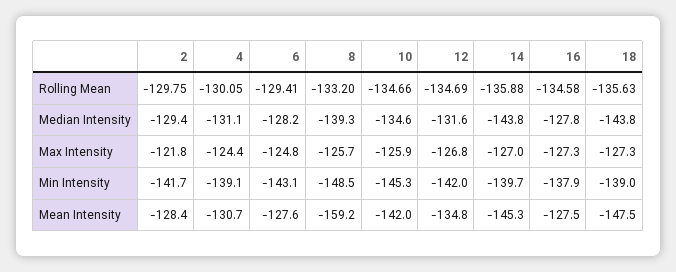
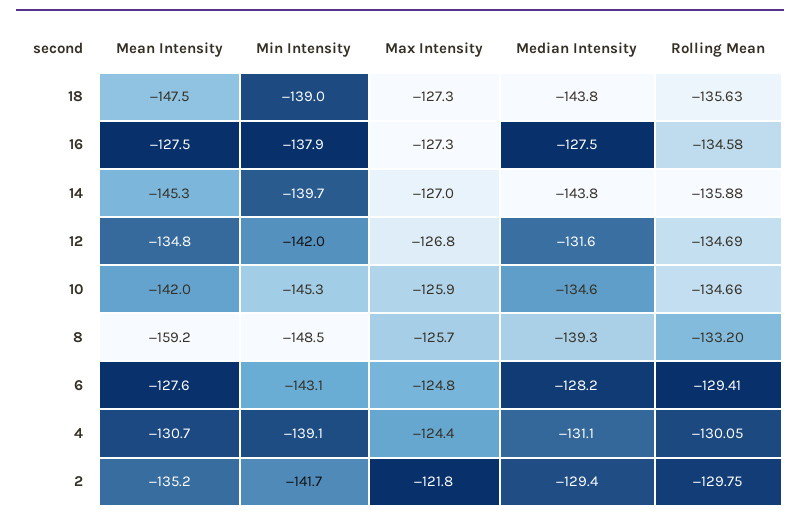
  {
    "2": {
      "Rolling Mean": -129.75,
      "Median Intensity": -129.4,
      "Max Intensity": -121.8,
      "Min Intensity": -141.7,
-     "Mean Intensity": -128.4
+     "Mean Intensity": -135.2
    },
    "4": {
      "Rolling Mean": -130.05,
      "Median Intensity": -131.1,
      "Max Intensity": -124.4,
      "Min Intensity": -139.1,
      "Mean Intensity": -130.7
    },
    "6": {
      "Rolling Mean": -129.41,
      "Median Intensity": -128.2,
      "Max Intensity": -124.8,
      "Min Intensity": -143.1,
      "Mean Intensity": -127.6
    },
    "8": {
      "Rolling Mean": -133.2,
      "Median Intensity": -139.3,
      "Max Intensity": -125.7,
      "Min Intensity": -148.5,
      "Mean Intensity": -159.2
    },
    "10": {
      "Rolling Mean": -134.66,
      "Median Intensity": -134.6,
      "Max Intensity": -125.9,
      "Min Intensity": -145.3,
      "Mean Intensity": -142
    },
    "12": {
      "Rolling Mean": -134.69,
      "Median Intensity": -131.6,
      "Max Intensity": -126.8,
      "Min Intensity": -142,
      "Mean Intensity": -134.8
    },
    "14": {
      "Rolling Mean": -135.88,
      "Median Intensity": -143.8,
      "Max Intensity": -127,
      "Min Intensity": -139.7,
      "Mean Intensity": -145.3
    },
    "16": {
      "Rolling Mean": -134.58,
-     "Median Intensity": -127.8,
+     "Median Intensity": -127.5,
      "Max Intensity": -127.3,
      "Min Intensity": -137.9,
      "Mean Intensity": -127.5
    },
    "18": {
      "Rolling Mean": -135.63,
      "Median Intensity": -143.8,
      "Max Intensity": -127.3,
      "Min Intensity": -139,
      "Mean Intensity": -147.5
    }
  }

